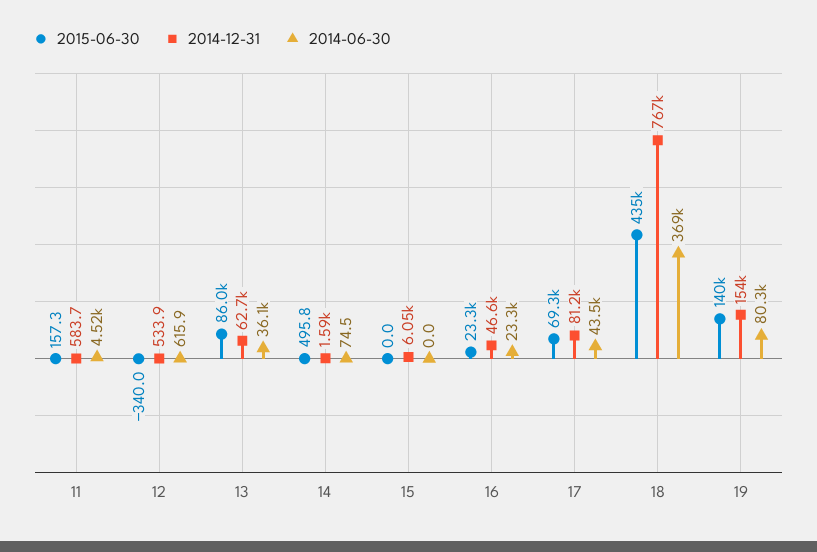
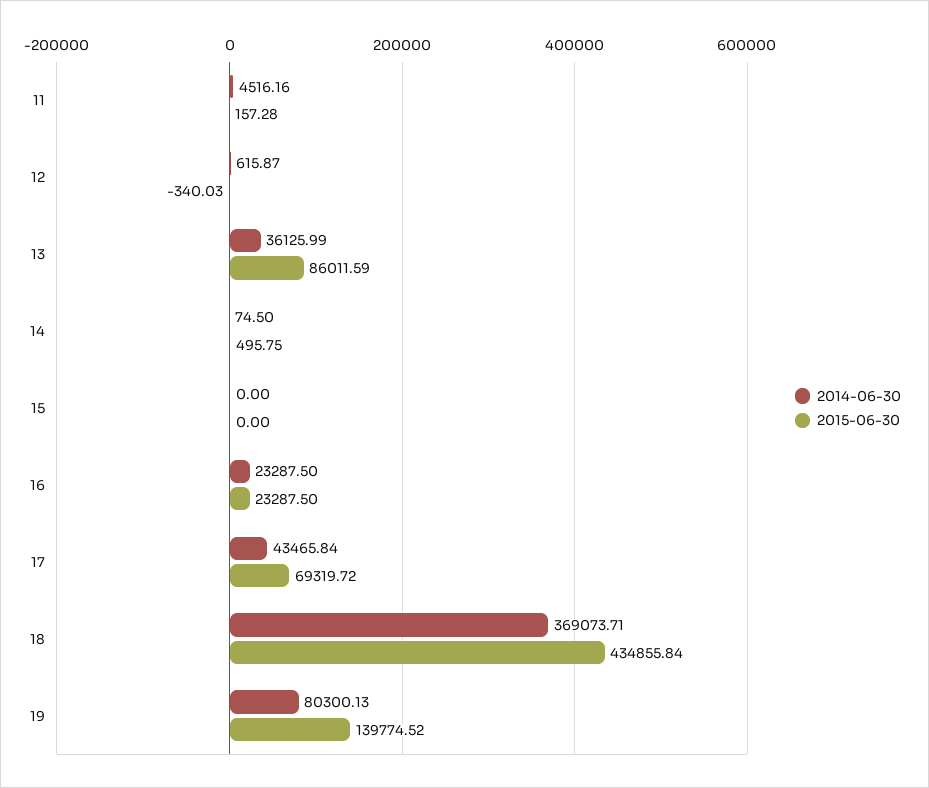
  {
    "2015-06-30": {
      "11": 157.28,
      "12": -340.03,
      "13": 86011.59,
      "14": 495.75,
      "15": 0,
      "16": 23287.5,
      "17": 69319.72,
      "18": 434855.84,
      "19": 139774.52
    },
-   "2014-12-31": {
-     "11": 583.7,
-     "12": 533.9,
-     "13": 62700,
-     "14": 1590,
-     "15": 6050,
-     "16": 46600,
-     "17": 81200,
-     "18": 767000,
-     "19": 154000
-   },
    "2014-06-30": {
      "11": 4516.16,
      "12": 615.87,
      "13": 36125.99,
      "14": 74.5,
      "15": 0,
      "16": 23287.5,
      "17": 43465.84,
      "18": 369073.71,
      "19": 80300.13
    }
  }

